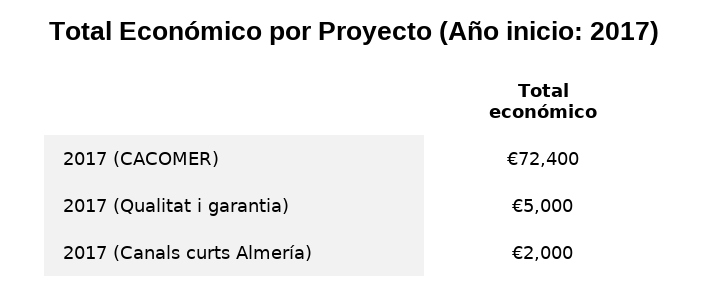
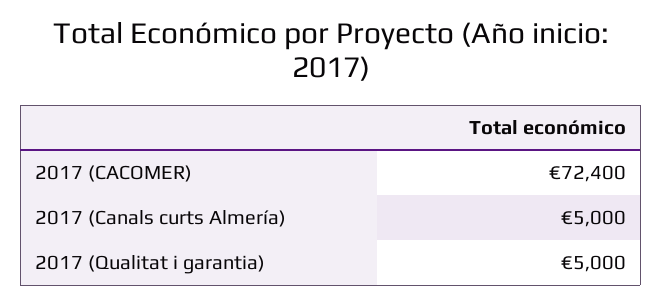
  {
    "2017 (CACOMER)": 72400,
    "2017 (Qualitat i garantia)": 5000,
-   "2017 (Canals curts Almería)": 2000
+   "2017 (Canals curts Almería)": 5000
  }

